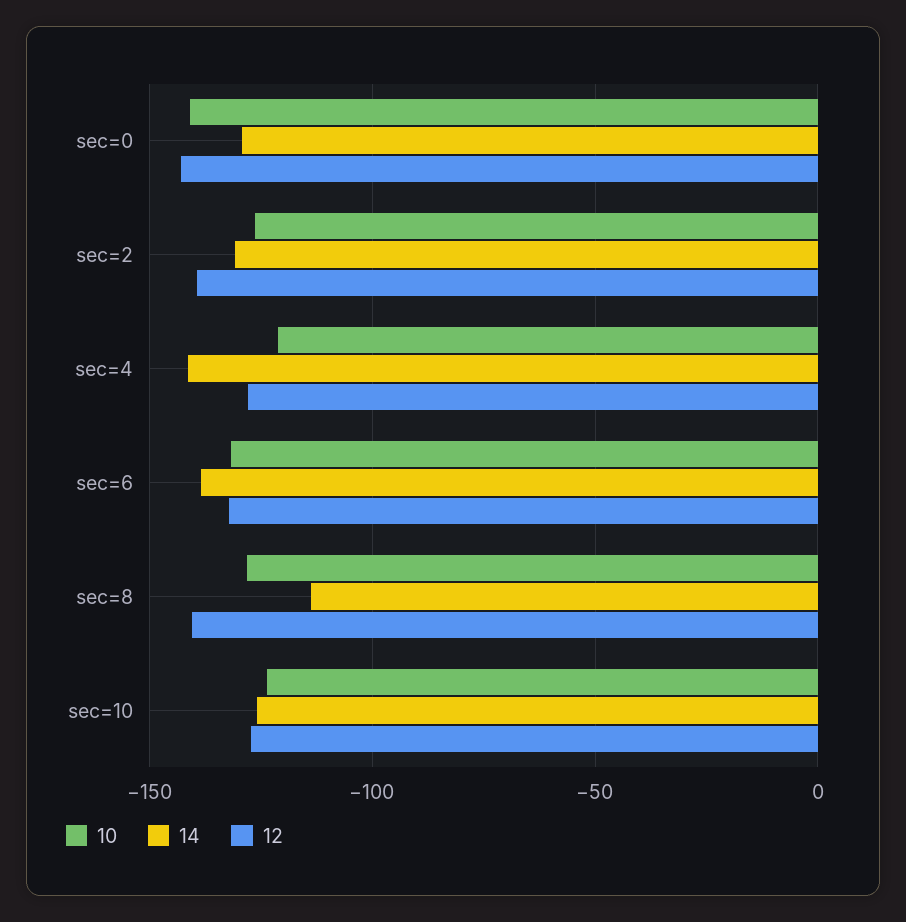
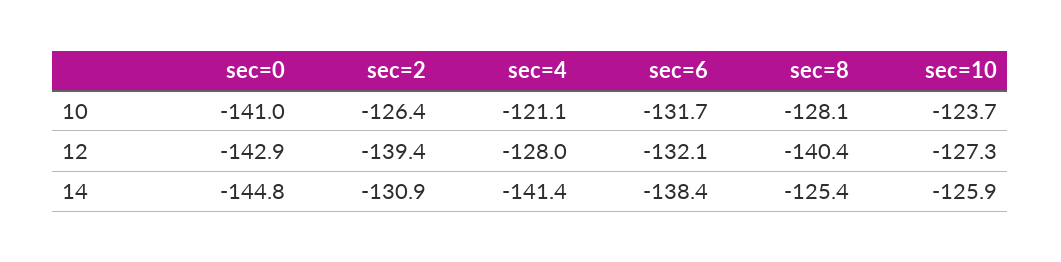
  {
    "10": {
      "sec=0": -141,
      "sec=2": -126.4,
      "sec=4": -121.1,
      "sec=6": -131.7,
      "sec=8": -128.1,
      "sec=10": -123.7
    },
    "14": {
-     "sec=0": -130,
+     "sec=0": -144.8,
      "sec=2": -130.9,
      "sec=4": -141.4,
      "sec=6": -138.4,
-     "sec=8": -115,
+     "sec=8": -125.4,
      "sec=10": -125.9
    },
    "12": {
      "sec=0": -142.9,
      "sec=2": -139.4,
      "sec=4": -128,
      "sec=6": -132.1,
      "sec=8": -140.4,
      "sec=10": -127.3
    }
  }

